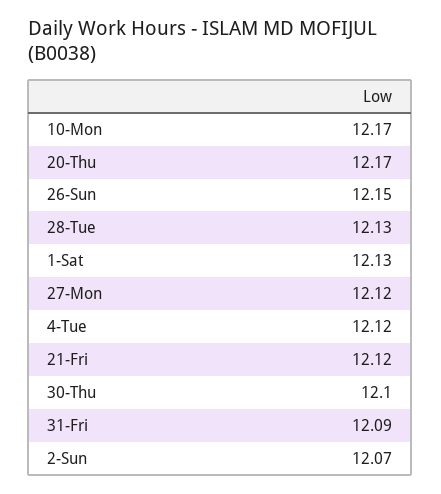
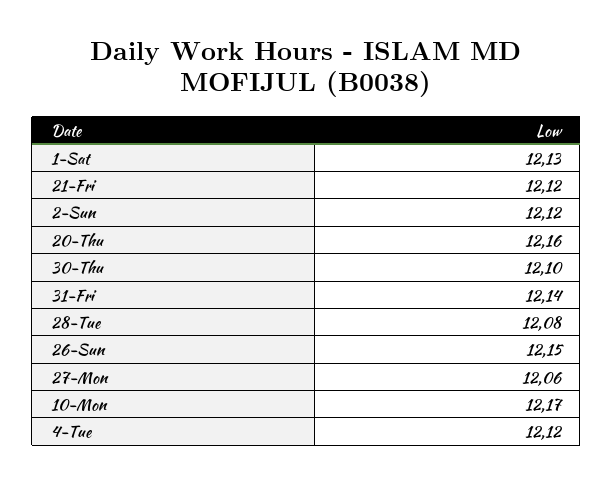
  {
    "10-Mon": 12.17,
-   "20-Thu": 12.17,
+   "20-Thu": 12.16,
    "26-Sun": 12.15,
-   "28-Tue": 12.13,
+   "28-Tue": 12.08,
    "1-Sat": 12.13,
-   "27-Mon": 12.12,
+   "27-Mon": 12.06,
    "4-Tue": 12.12,
    "21-Fri": 12.12,
    "30-Thu": 12.1,
-   "31-Fri": 12.09,
+   "31-Fri": 12.14,
-   "2-Sun": 12.07
+   "2-Sun": 12.12
  }

